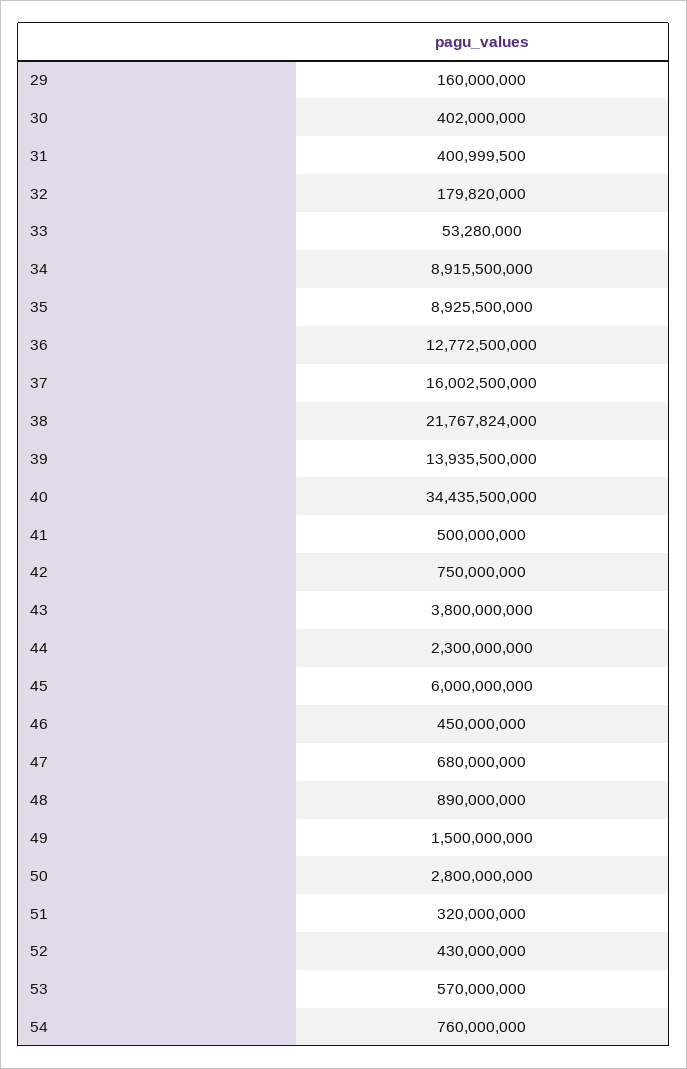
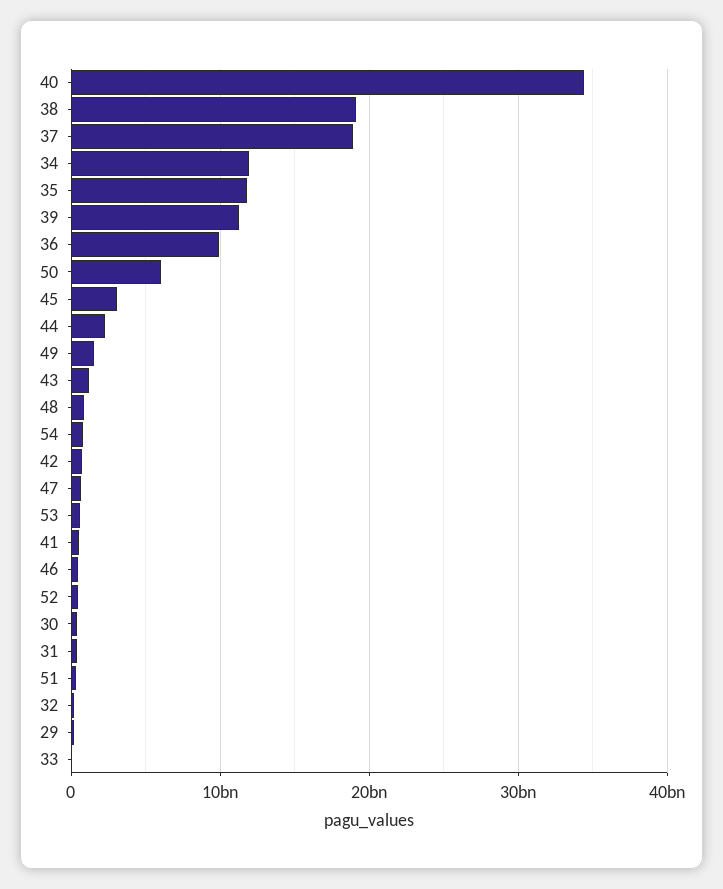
  {
    "29": 160000000,
    "30": 402000000,
    "31": 400999500,
    "32": 179820000,
    "33": 53280000,
-   "34": 8915500000,
+   "34": 12000000000,
-   "35": 8925500000,
+   "35": 12000000000,
-   "36": 12772500000,
+   "36": 10000000000,
-   "37": 16002500000,
+   "37": 19000000000,
-   "38": 21767824000,
+   "38": 19000000000,
-   "39": 13935500000,
+   "39": 11000000000,
    "40": 34435500000,
    "41": 500000000,
    "42": 750000000,
-   "43": 3800000000,
+   "43": 1000000000,
    "44": 2300000000,
-   "45": 6000000000,
+   "45": 3000000000,
    "46": 450000000,
    "47": 680000000,
    "48": 890000000,
    "49": 1500000000,
-   "50": 2800000000,
+   "50": 6000000000,
    "51": 320000000,
    "52": 430000000,
    "53": 570000000,
    "54": 760000000
  }

